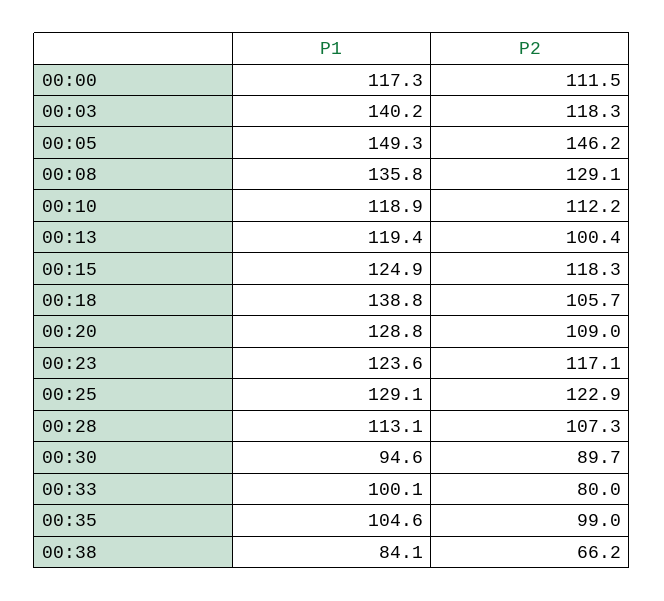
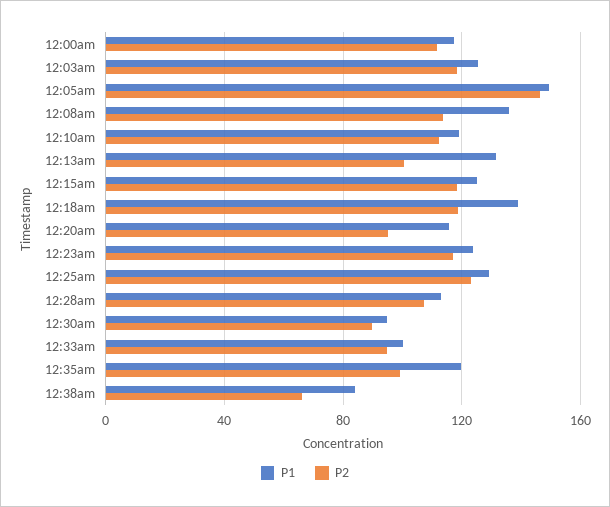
  {
    "P1": {
      "00:00": 117.3,
-     "00:03": 140.2,
+     "00:03": 125,
      "00:05": 149.3,
      "00:08": 135.8,
      "00:10": 118.9,
-     "00:13": 119.4,
+     "00:13": 130,
      "00:15": 124.9,
      "00:18": 138.8,
-     "00:20": 128.8,
+     "00:20": 115,
      "00:23": 123.6,
      "00:25": 129.1,
      "00:28": 113.1,
      "00:30": 94.6,
      "00:33": 100.1,
-     "00:35": 104.6,
+     "00:35": 120,
      "00:38": 84.1
    },
    "P2": {
      "00:00": 111.5,
      "00:03": 118.3,
      "00:05": 146.2,
-     "00:08": 129.1,
+     "00:08": 115,
      "00:10": 112.2,
      "00:13": 100.4,
      "00:15": 118.3,
-     "00:18": 105.7,
+     "00:18": 120,
-     "00:20": 109,
+     "00:20": 95,
      "00:23": 117.1,
      "00:25": 122.9,
      "00:28": 107.3,
      "00:30": 89.7,
-     "00:33": 80,
+     "00:33": 95,
      "00:35": 99,
      "00:38": 66.2
    }
  }

